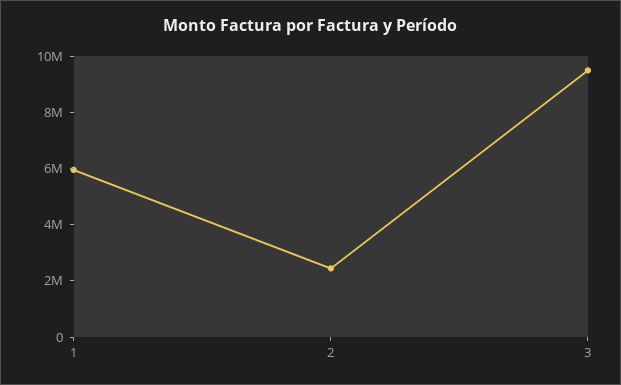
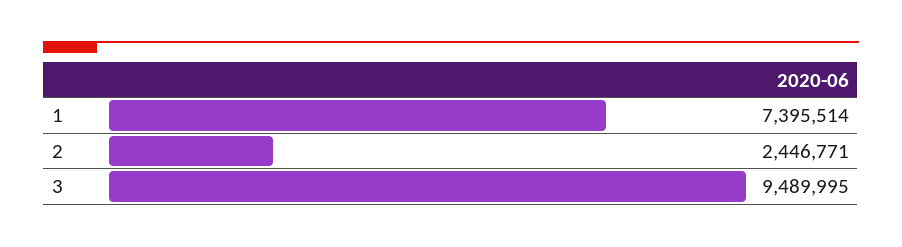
  {
-   "1": 6000000,
+   "1": 7395514,
    "2": 2446771,
    "3": 9489995
  }

